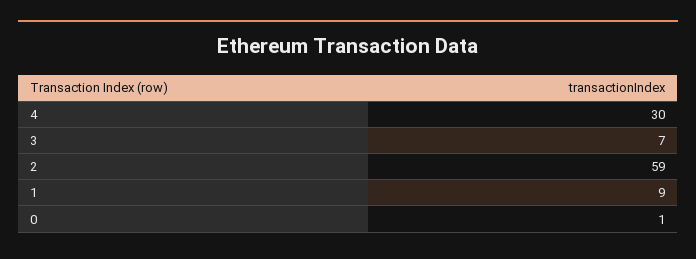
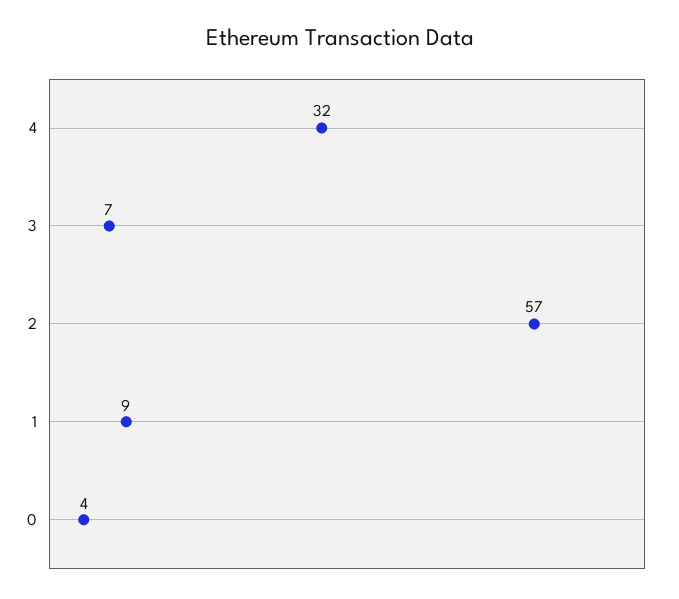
  {
-   "4": 30,
+   "4": 32,
    "3": 7,
-   "2": 59,
+   "2": 57,
    "1": 9,
-   "0": 1
+   "0": 4
  }

